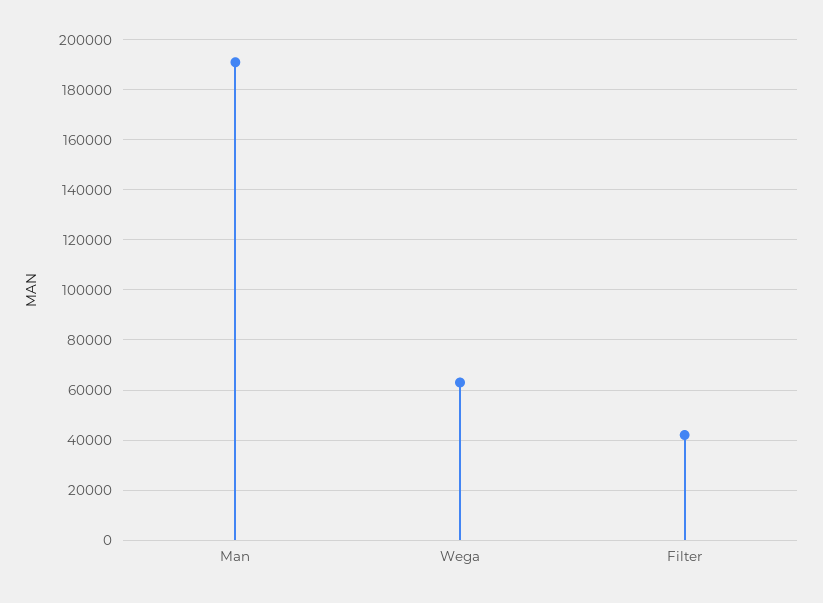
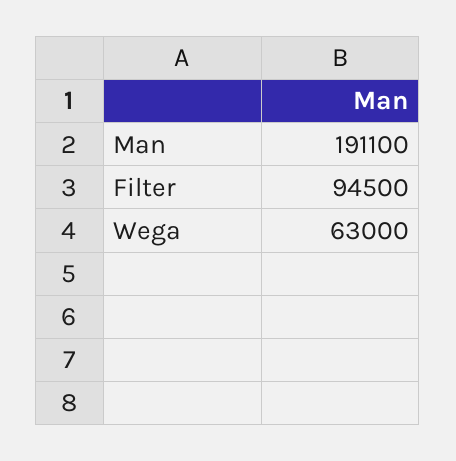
  {
    "Man": 191100,
    "Wega": 63000,
-   "Filter": 42500
+   "Filter": 94500
  }

